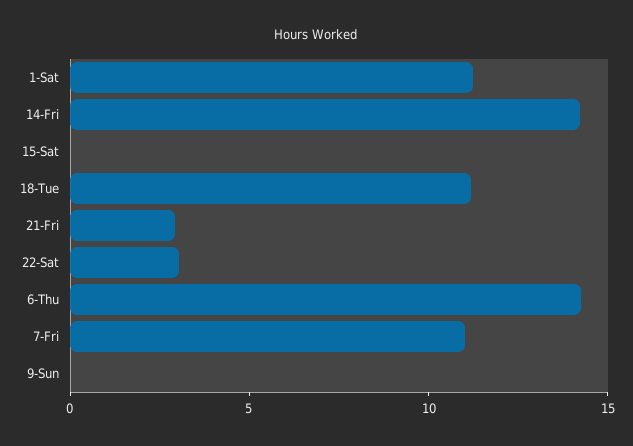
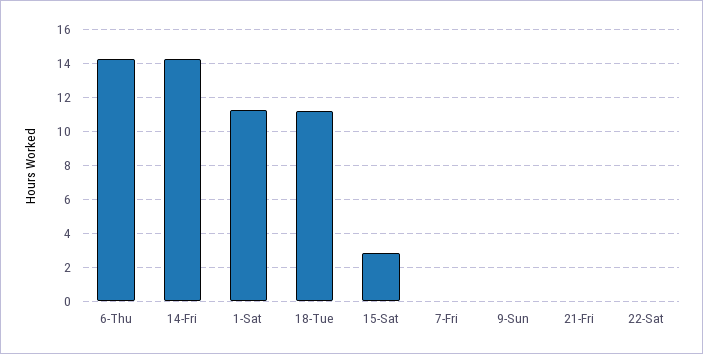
  {
    "1-Sat": 11,
    "14-Fri": 14,
-   "15-Sat": 0,
+   "15-Sat": 3,
    "18-Tue": 11,
-   "21-Fri": 3,
+   "21-Fri": 0,
-   "22-Sat": 3,
+   "22-Sat": 0,
    "6-Thu": 14.5,
-   "7-Fri": 11,
+   "7-Fri": 0,
    "9-Sun": 0
  }

